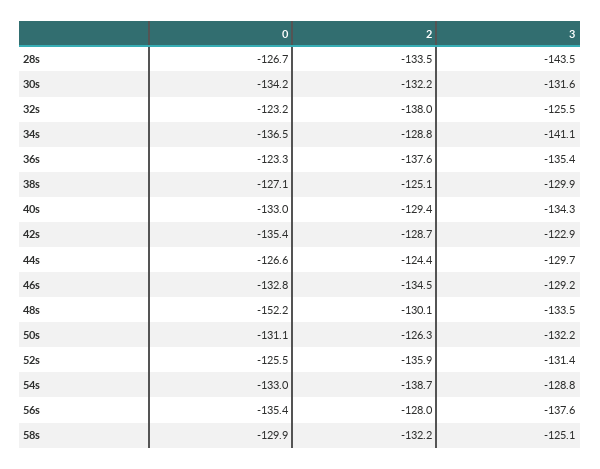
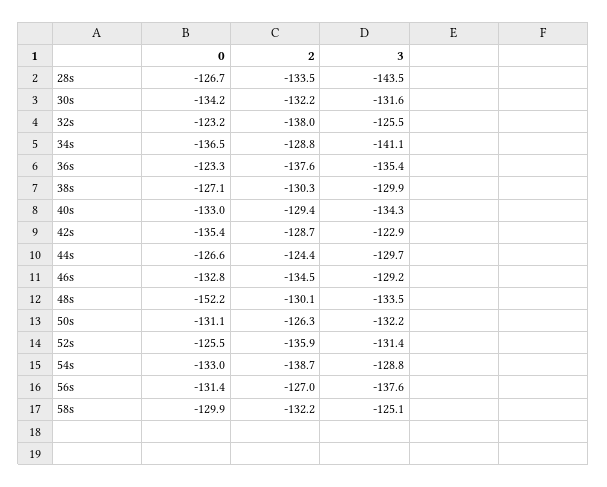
  {
    "0": {
      "28s": -126.7,
      "30s": -134.2,
      "32s": -123.2,
      "34s": -136.5,
      "36s": -123.3,
      "38s": -127.1,
      "40s": -133,
      "42s": -135.4,
      "44s": -126.6,
      "46s": -132.8,
      "48s": -152.2,
      "50s": -131.1,
      "52s": -125.5,
      "54s": -133,
-     "56s": -135.4,
+     "56s": -131.4,
      "58s": -129.9
    },
    "2": {
      "28s": -133.5,
      "30s": -132.2,
      "32s": -138,
      "34s": -128.8,
      "36s": -137.6,
-     "38s": -125.1,
+     "38s": -130.3,
      "40s": -129.4,
      "42s": -128.7,
      "44s": -124.4,
      "46s": -134.5,
      "48s": -130.1,
      "50s": -126.3,
      "52s": -135.9,
      "54s": -138.7,
-     "56s": -128,
+     "56s": -127,
      "58s": -132.2
    },
    "3": {
      "28s": -143.5,
      "30s": -131.6,
      "32s": -125.5,
      "34s": -141.1,
      "36s": -135.4,
      "38s": -129.9,
      "40s": -134.3,
      "42s": -122.9,
      "44s": -129.7,
      "46s": -129.2,
      "48s": -133.5,
      "50s": -132.2,
      "52s": -131.4,
      "54s": -128.8,
      "56s": -137.6,
      "58s": -125.1
    }
  }

